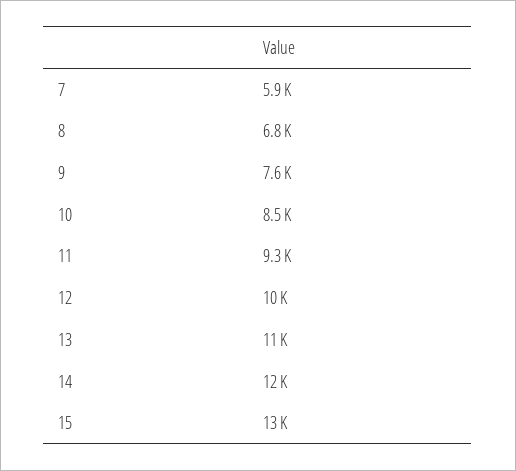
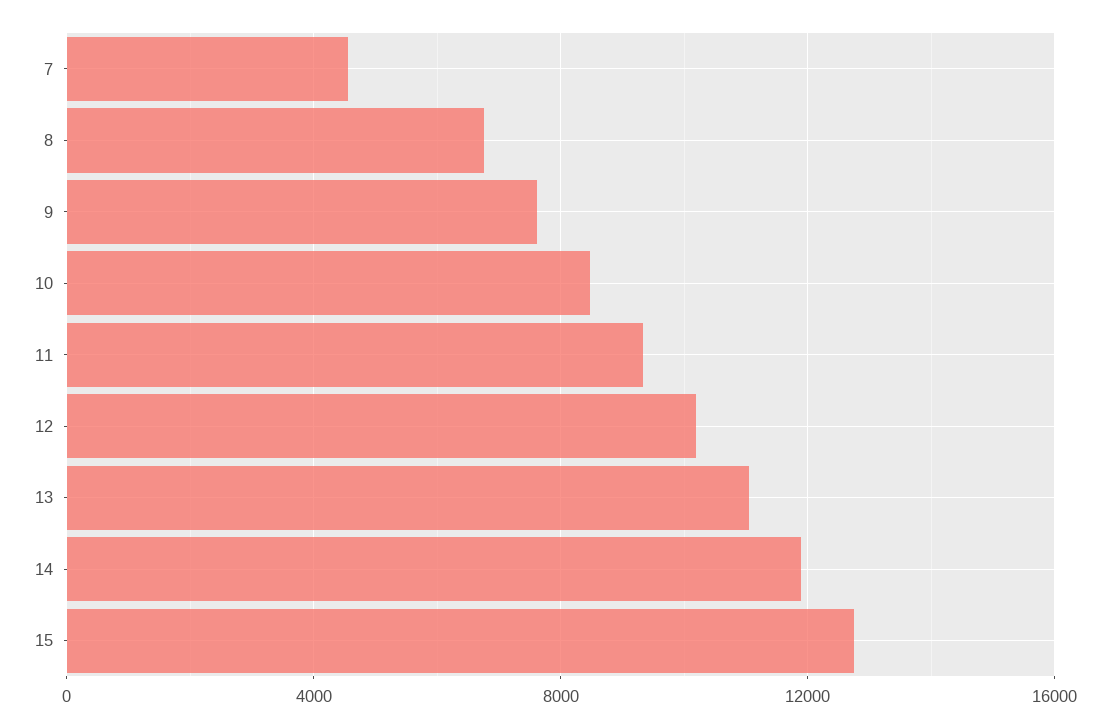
  {
-   "7": 5900,
+   "7": 4500,
    "8": 6800,
    "9": 7600,
    "10": 8500,
    "11": 9300,
    "12": 10000,
    "13": 11000,
    "14": 12000,
    "15": 13000
  }

